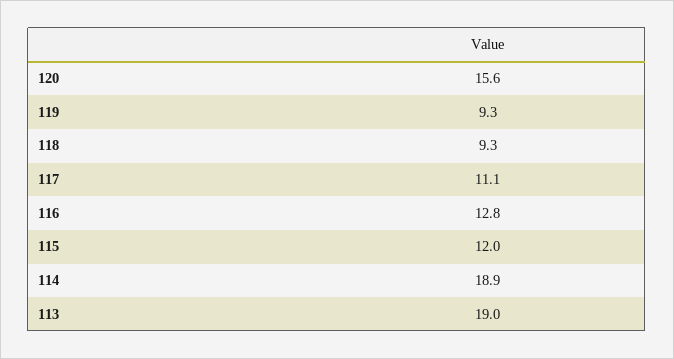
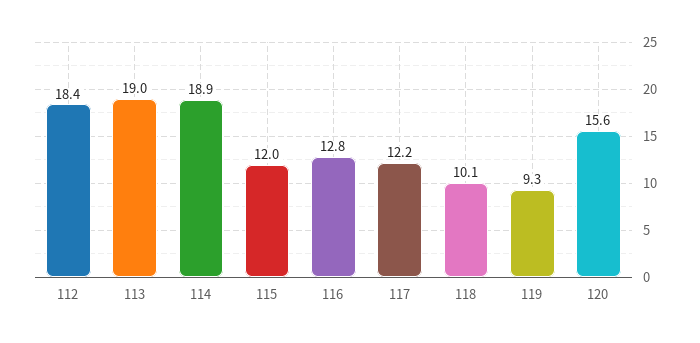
  {
    "120": 15.6,
    "119": 9.3,
-   "118": 9.3,
+   "118": 10.1,
-   "117": 11.1,
+   "117": 12.2,
    "116": 12.8,
    "115": 12,
    "114": 18.9,
-   "113": 19
+   "113": 19,
+   "112": 18.4
  }

